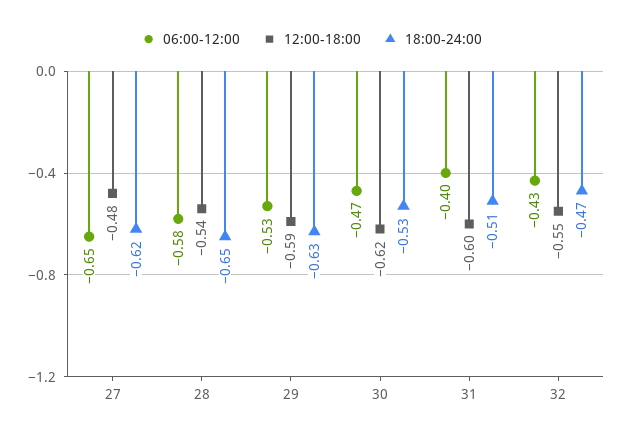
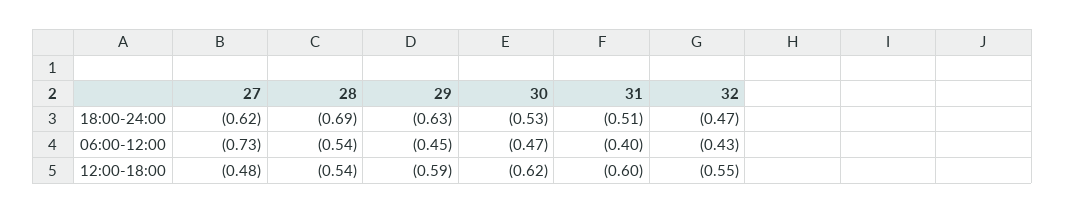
  {
    "06:00-12:00": {
-     "27": -0.65,
+     "27": -0.73,
-     "28": -0.58,
+     "28": -0.54,
-     "29": -0.53,
+     "29": -0.45,
      "30": -0.47,
      "31": -0.4,
      "32": -0.43
    },
    "12:00-18:00": {
      "27": -0.48,
      "28": -0.54,
      "29": -0.59,
      "30": -0.62,
      "31": -0.6,
      "32": -0.55
    },
    "18:00-24:00": {
      "27": -0.62,
-     "28": -0.65,
+     "28": -0.69,
      "29": -0.63,
      "30": -0.53,
      "31": -0.51,
      "32": -0.47
    }
  }

